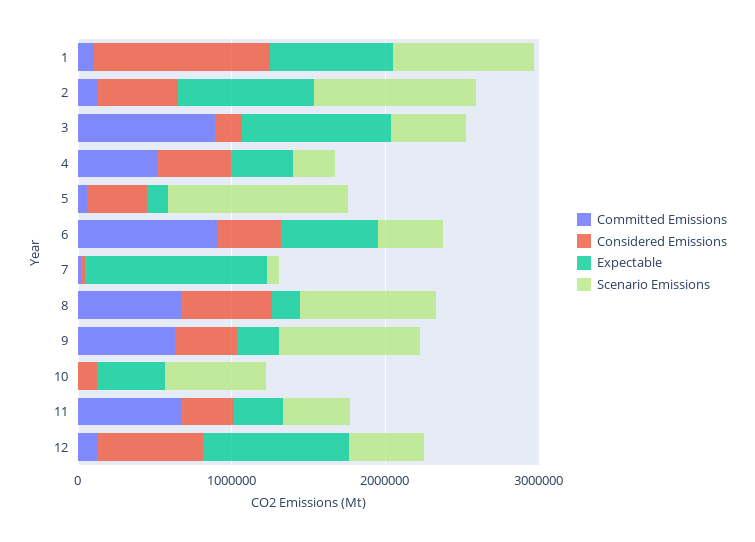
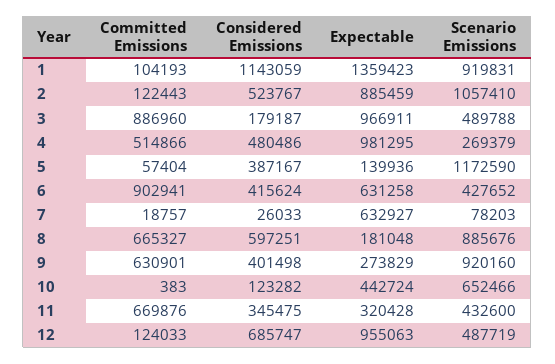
  {
    "Committed Emissions": {
      "1": 104193,
      "2": 122443,
      "3": 886960,
      "4": 514866,
      "5": 57404,
      "6": 902941,
      "7": 18757,
      "8": 665327,
      "9": 630901,
      "10": 383,
      "11": 669876,
      "12": 124033
    },
    "Considered Emissions": {
      "1": 1143059,
      "2": 523767,
      "3": 179187,
      "4": 480486,
      "5": 387167,
      "6": 415624,
      "7": 26033,
      "8": 597251,
      "9": 401498,
      "10": 123282,
      "11": 345475,
      "12": 685747
    },
    "Expectable": {
-     "1": 800000,
+     "1": 1359423,
      "2": 885459,
      "3": 966911,
-     "4": 400000,
+     "4": 981295,
      "5": 139936,
      "6": 631258,
-     "7": 1200000,
+     "7": 632927,
      "8": 181048,
      "9": 273829,
      "10": 442724,
      "11": 320428,
      "12": 955063
    },
    "Scenario Emissions": {
      "1": 919831,
      "2": 1057410,
      "3": 489788,
      "4": 269379,
      "5": 1172590,
      "6": 427652,
      "7": 78203,
      "8": 885676,
      "9": 920160,
      "10": 652466,
      "11": 432600,
      "12": 487719
    }
  }

